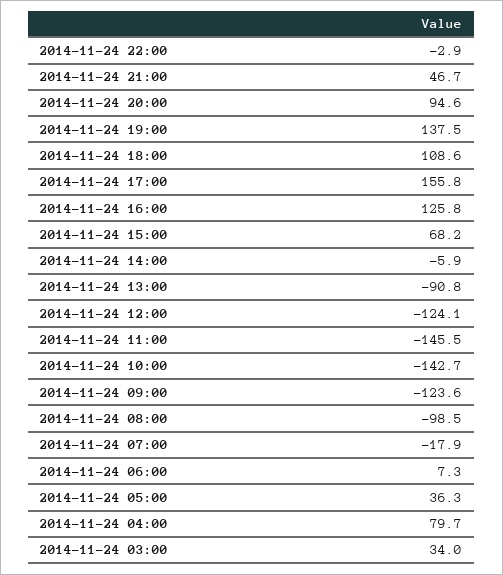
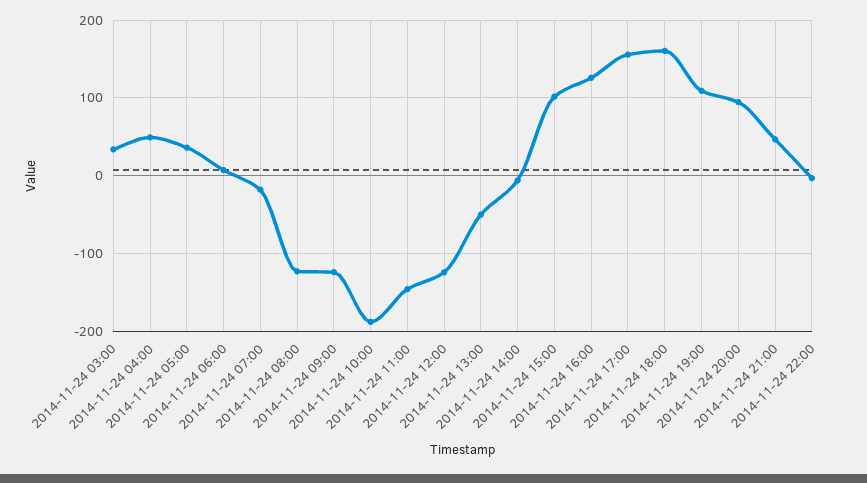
  {
    "2014-11-24 22:00": -2.9,
    "2014-11-24 21:00": 46.7,
    "2014-11-24 20:00": 94.6,
-   "2014-11-24 19:00": 137.5,
+   "2014-11-24 19:00": 110,
-   "2014-11-24 18:00": 108.6,
+   "2014-11-24 18:00": 160,
    "2014-11-24 17:00": 155.8,
    "2014-11-24 16:00": 125.8,
-   "2014-11-24 15:00": 68.2,
+   "2014-11-24 15:00": 100,
    "2014-11-24 14:00": -5.9,
-   "2014-11-24 13:00": -90.8,
+   "2014-11-24 13:00": -50,
    "2014-11-24 12:00": -124.1,
    "2014-11-24 11:00": -145.5,
-   "2014-11-24 10:00": -142.7,
+   "2014-11-24 10:00": -190,
    "2014-11-24 09:00": -123.6,
-   "2014-11-24 08:00": -98.5,
+   "2014-11-24 08:00": -120,
    "2014-11-24 07:00": -17.9,
    "2014-11-24 06:00": 7.3,
    "2014-11-24 05:00": 36.3,
-   "2014-11-24 04:00": 79.7,
+   "2014-11-24 04:00": 50,
    "2014-11-24 03:00": 34
  }

